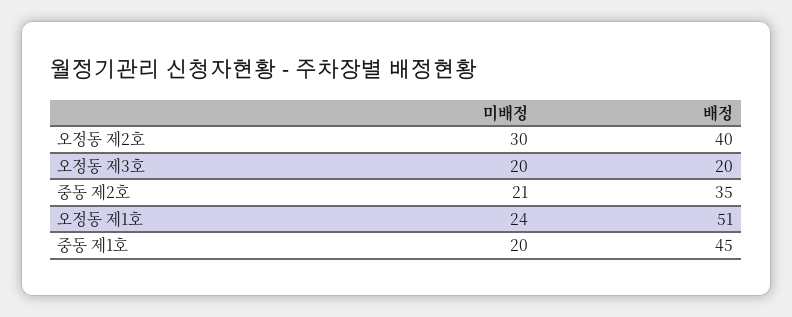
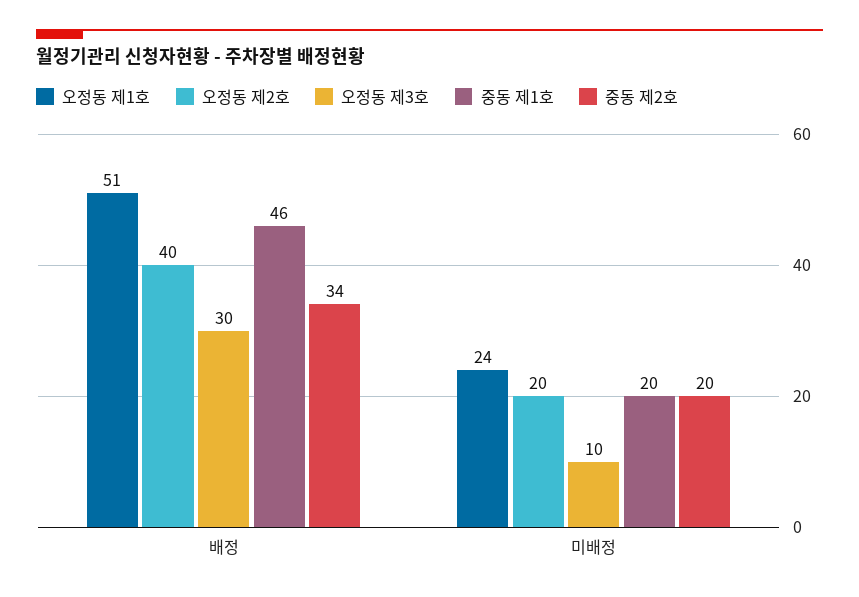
  {
    "오정동 제2호": {
-     "미배정": 30,
+     "미배정": 20,
      "배정": 40
    },
    "오정동 제3호": {
-     "미배정": 20,
+     "미배정": 10,
-     "배정": 20
+     "배정": 30
    },
    "중동 제2호": {
-     "미배정": 21,
+     "미배정": 20,
-     "배정": 35
+     "배정": 34
    },
    "오정동 제1호": {
      "미배정": 24,
      "배정": 51
    },
    "중동 제1호": {
      "미배정": 20,
-     "배정": 45
+     "배정": 46
    }
  }

